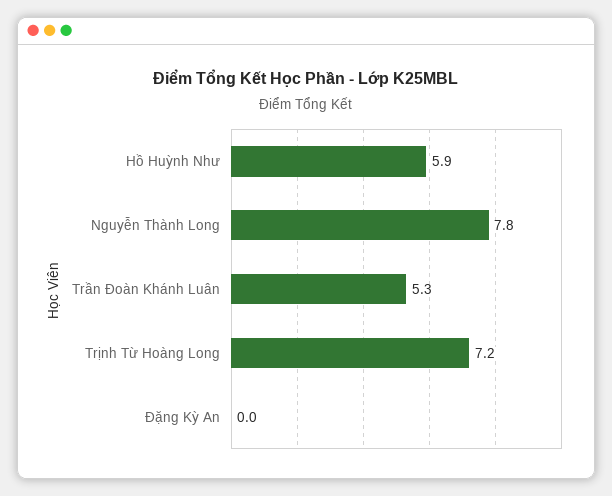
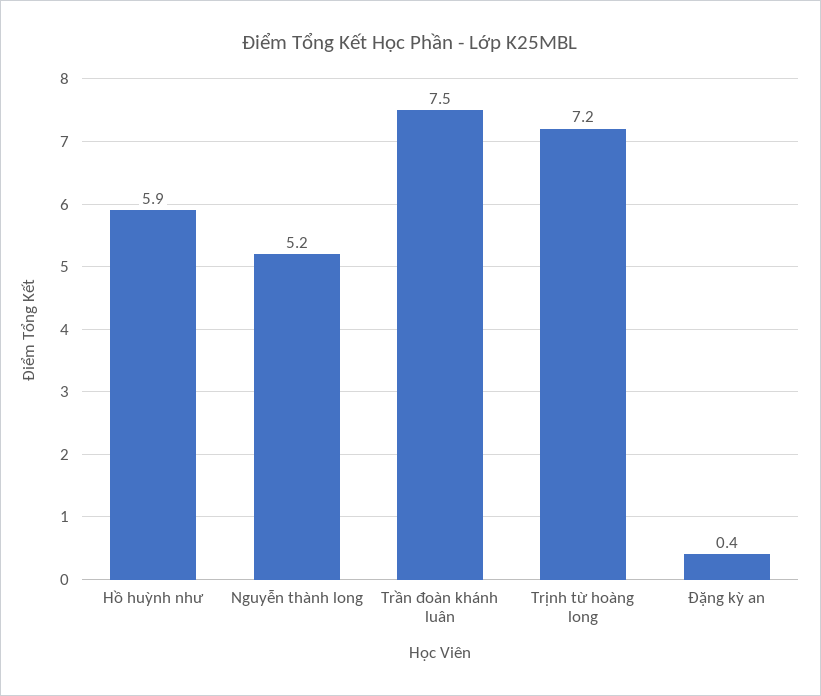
  {
    "Hồ Huỳnh Như": 5.9,
-   "Nguyễn Thành Long": 7.8,
+   "Nguyễn Thành Long": 5.2,
-   "Trần Đoàn Khánh Luân": 5.3,
+   "Trần Đoàn Khánh Luân": 7.5,
    "Trịnh Từ Hoàng Long": 7.2,
-   "Đặng Kỳ An": 0
+   "Đặng Kỳ An": 0.4
  }

